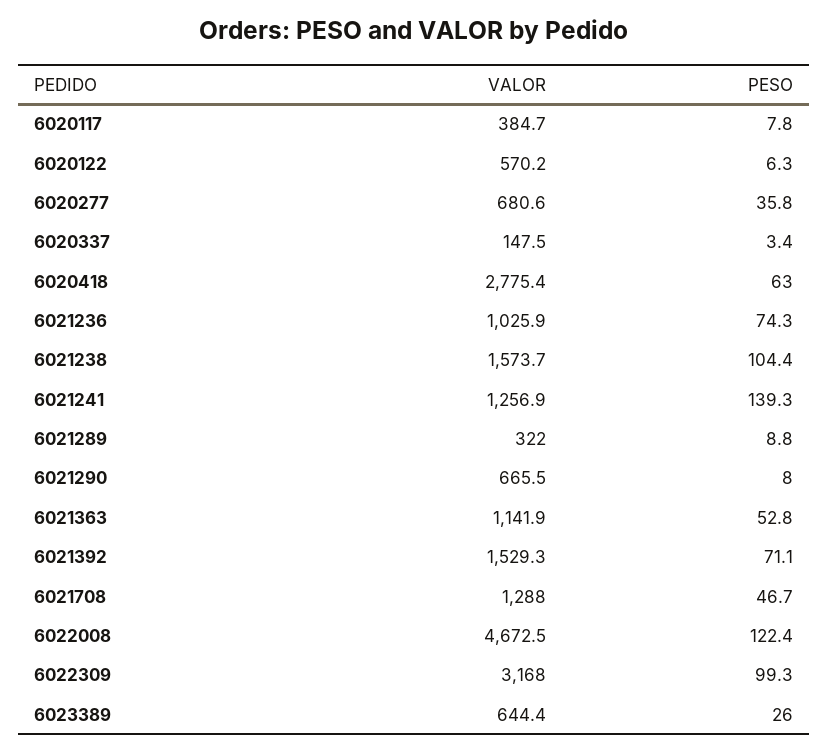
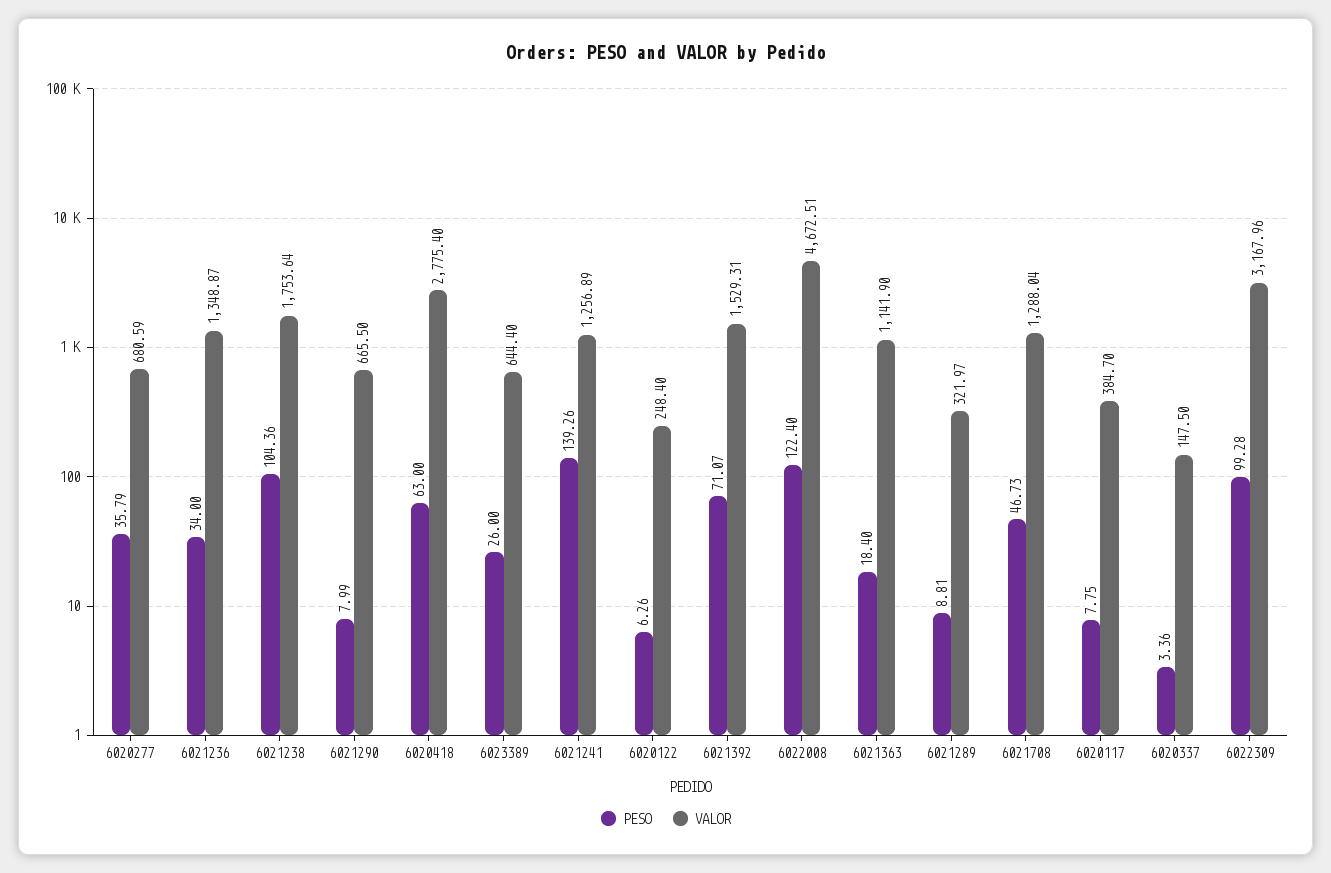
  {
    "VALOR": {
      "6020117": 384.7,
-     "6020122": 570.2,
+     "6020122": 248.4,
      "6020277": 680.59,
      "6020337": 147.5,
      "6020418": 2775.4,
-     "6021236": 1025.9,
+     "6021236": 1348.87,
-     "6021238": 1573.7,
+     "6021238": 1753.64,
      "6021241": 1256.89,
      "6021289": 321.97,
      "6021290": 665.5,
      "6021363": 1141.9,
      "6021392": 1529.31,
      "6021708": 1288.04,
      "6022008": 4672.51,
      "6022309": 3167.96,
      "6023389": 644.4
    },
    "PESO": {
      "6020117": 7.75,
      "6020122": 6.26,
      "6020277": 35.79,
      "6020337": 3.36,
      "6020418": 63,
-     "6021236": 74.3,
+     "6021236": 34,
      "6021238": 104.36,
      "6021241": 139.26,
      "6021289": 8.81,
      "6021290": 7.99,
-     "6021363": 52.8,
+     "6021363": 18.4,
      "6021392": 71.07,
      "6021708": 46.73,
      "6022008": 122.4,
      "6022309": 99.28,
      "6023389": 26
    }
  }

